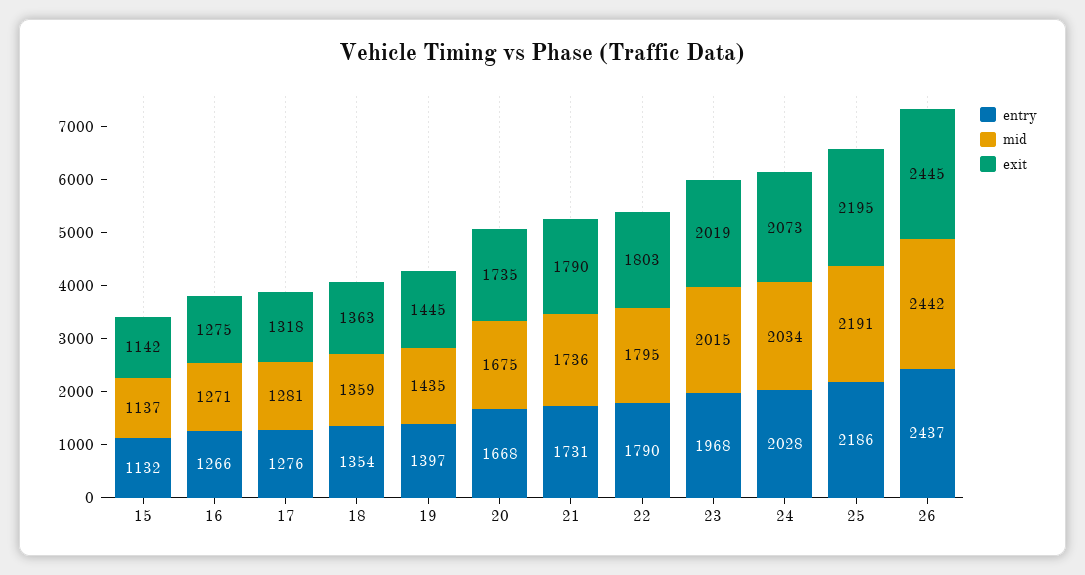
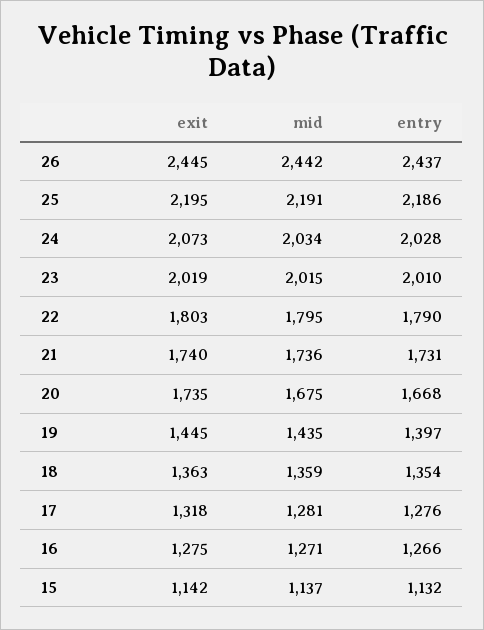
  {
    "entry": {
      "15": 1132,
      "16": 1266,
      "17": 1276,
      "18": 1354,
      "19": 1397,
      "20": 1668,
      "21": 1731,
      "22": 1790,
-     "23": 1968,
+     "23": 2010,
      "24": 2028,
      "25": 2186,
      "26": 2437
    },
    "mid": {
      "15": 1137,
      "16": 1271,
      "17": 1281,
      "18": 1359,
      "19": 1435,
      "20": 1675,
      "21": 1736,
      "22": 1795,
      "23": 2015,
      "24": 2034,
      "25": 2191,
      "26": 2442
    },
    "exit": {
      "15": 1142,
      "16": 1275,
      "17": 1318,
      "18": 1363,
      "19": 1445,
      "20": 1735,
-     "21": 1790,
+     "21": 1740,
      "22": 1803,
      "23": 2019,
      "24": 2073,
      "25": 2195,
      "26": 2445
    }
  }

